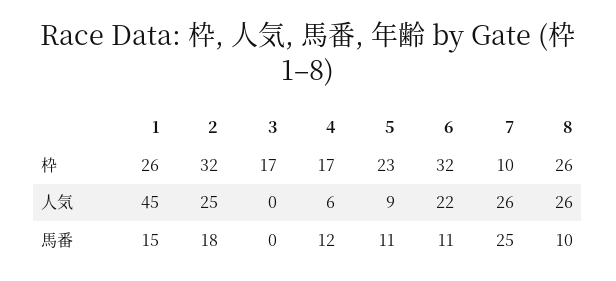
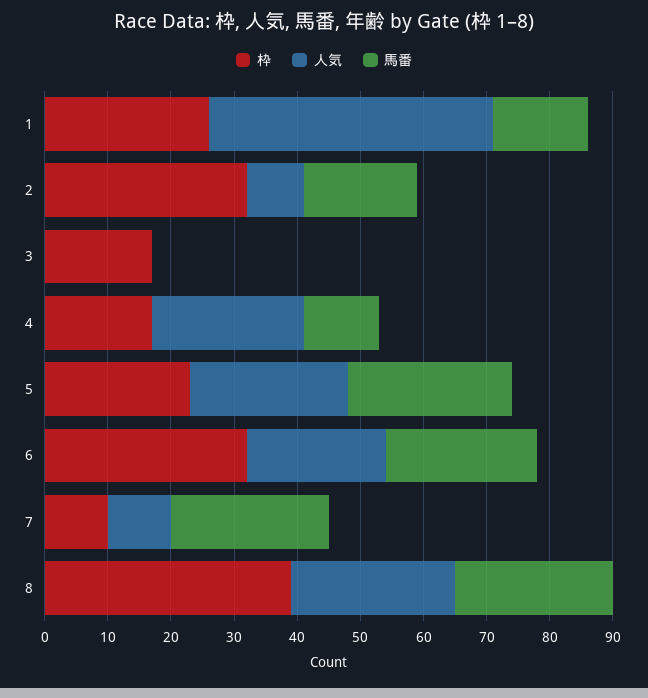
  {
    "枠": {
      "1": 26,
      "2": 32,
      "3": 17,
      "4": 17,
      "5": 23,
      "6": 32,
      "7": 10,
-     "8": 26
+     "8": 40
    },
    "人気": {
      "1": 45,
-     "2": 25,
+     "2": 10,
      "3": 0,
-     "4": 6,
+     "4": 25,
-     "5": 9,
+     "5": 25,
      "6": 22,
-     "7": 26,
+     "7": 10,
      "8": 26
    },
    "馬番": {
      "1": 15,
      "2": 18,
      "3": 0,
      "4": 12,
-     "5": 11,
+     "5": 25,
-     "6": 11,
+     "6": 25,
      "7": 25,
-     "8": 10
+     "8": 25
    }
  }

